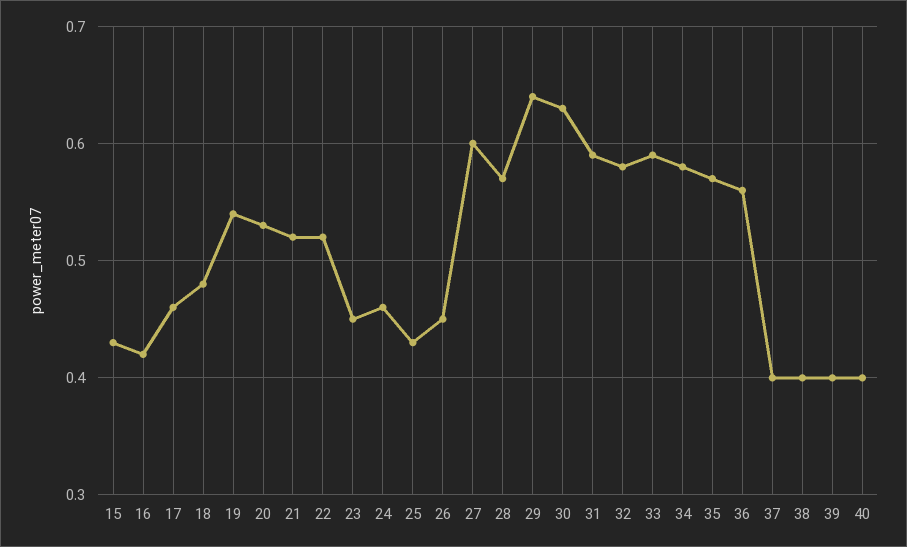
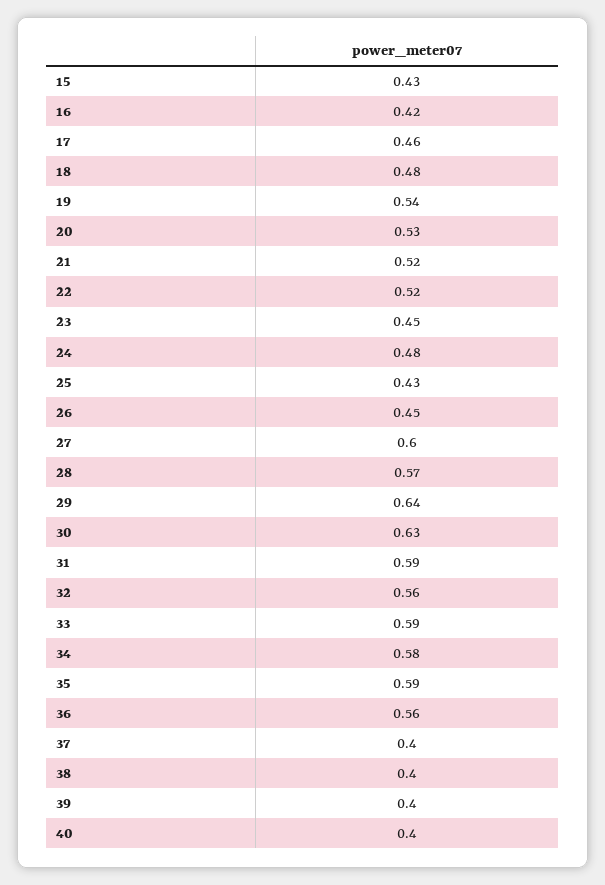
  {
    "15": 0.43,
    "16": 0.42,
    "17": 0.46,
    "18": 0.48,
    "19": 0.54,
    "20": 0.53,
    "21": 0.52,
    "22": 0.52,
    "23": 0.45,
-   "24": 0.46,
+   "24": 0.48,
    "25": 0.43,
    "26": 0.45,
    "27": 0.6,
    "28": 0.57,
    "29": 0.64,
    "30": 0.63,
    "31": 0.59,
-   "32": 0.58,
+   "32": 0.56,
    "33": 0.59,
    "34": 0.58,
-   "35": 0.57,
+   "35": 0.59,
    "36": 0.56,
    "37": 0.4,
    "38": 0.4,
    "39": 0.4,
    "40": 0.4
  }

